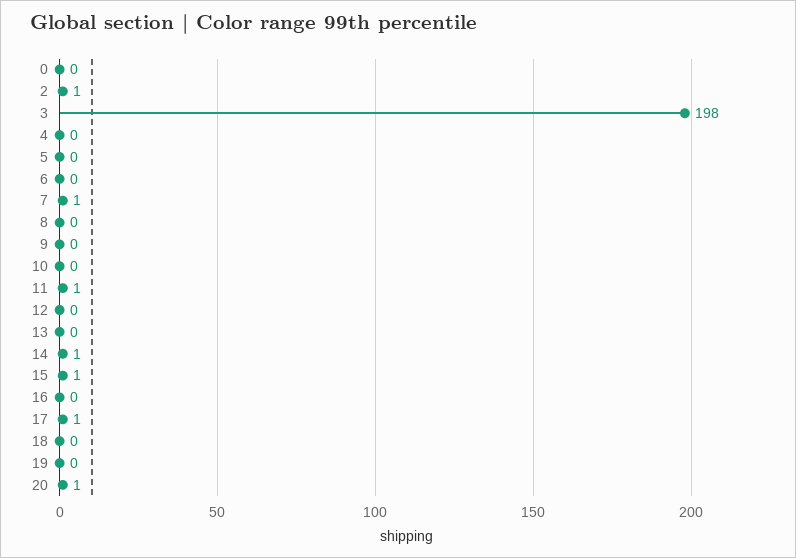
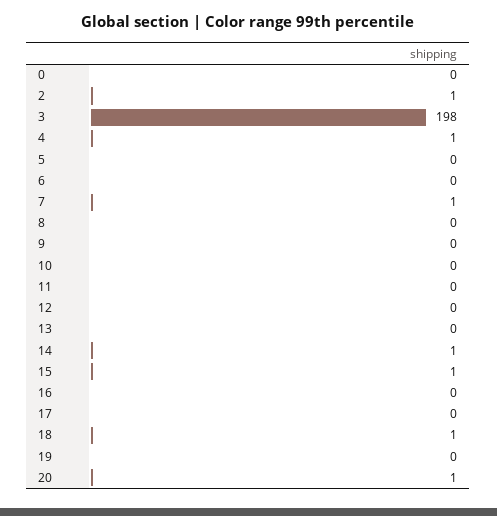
  {
    "0": 0,
    "2": 1,
    "3": 198,
-   "4": 0,
+   "4": 1,
    "5": 0,
    "6": 0,
    "7": 1,
    "8": 0,
    "9": 0,
    "10": 0,
-   "11": 1,
+   "11": 0,
    "12": 0,
    "13": 0,
    "14": 1,
    "15": 1,
    "16": 0,
-   "17": 1,
+   "17": 0,
-   "18": 0,
+   "18": 1,
    "19": 0,
    "20": 1
  }

